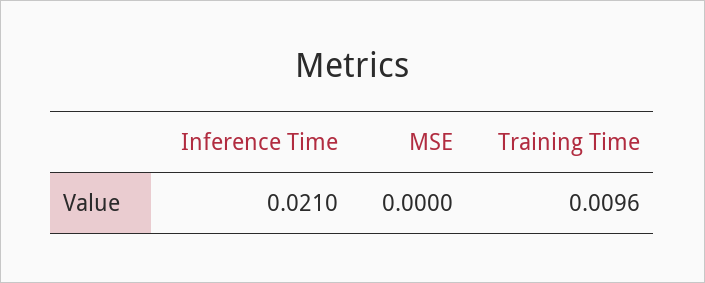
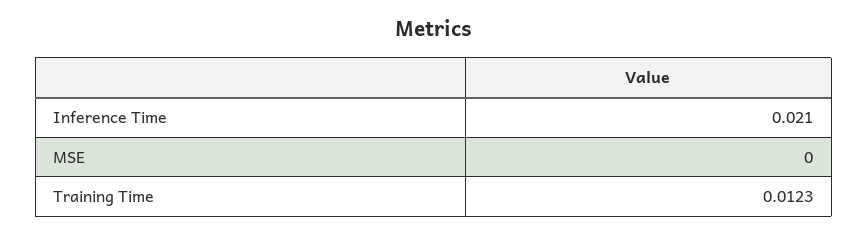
  {
    "Inference Time": 0.021,
    "MSE": 0,
-   "Training Time": 0.0096
+   "Training Time": 0.0123
  }

